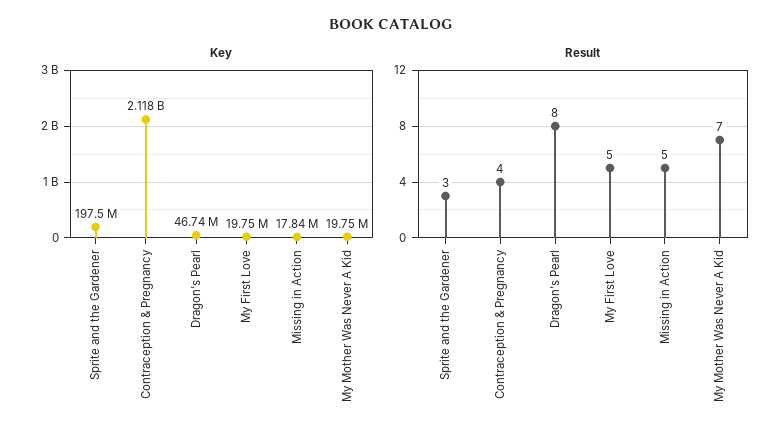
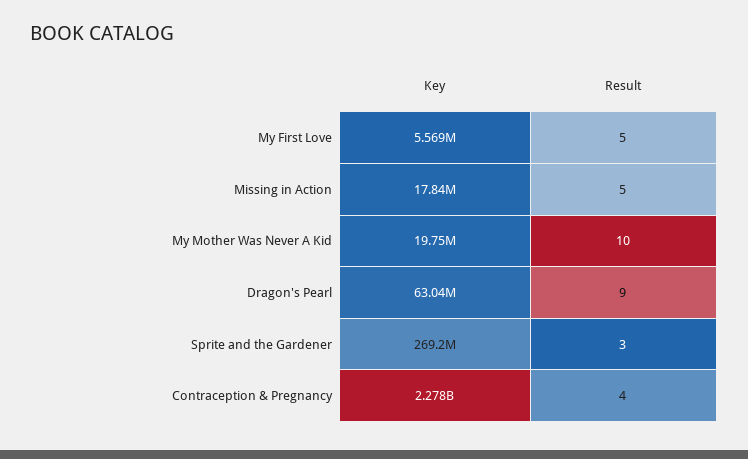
  {
    "Key": {
-     "Sprite and the Gardener": 197500000,
+     "Sprite and the Gardener": 269200000,
-     "Contraception & Pregnancy": 2118000000,
+     "Contraception & Pregnancy": 2278000000,
-     "Dragon's Pearl": 46740000,
+     "Dragon's Pearl": 63040000,
-     "My First Love": 19750000,
+     "My First Love": 5569000,
      "Missing in Action": 17840000,
      "My Mother Was Never A Kid": 19750000
    },
    "Result": {
      "Sprite and the Gardener": 3,
      "Contraception & Pregnancy": 4,
-     "Dragon's Pearl": 8,
+     "Dragon's Pearl": 9,
      "My First Love": 5,
      "Missing in Action": 5,
-     "My Mother Was Never A Kid": 7
+     "My Mother Was Never A Kid": 10
    }
  }

